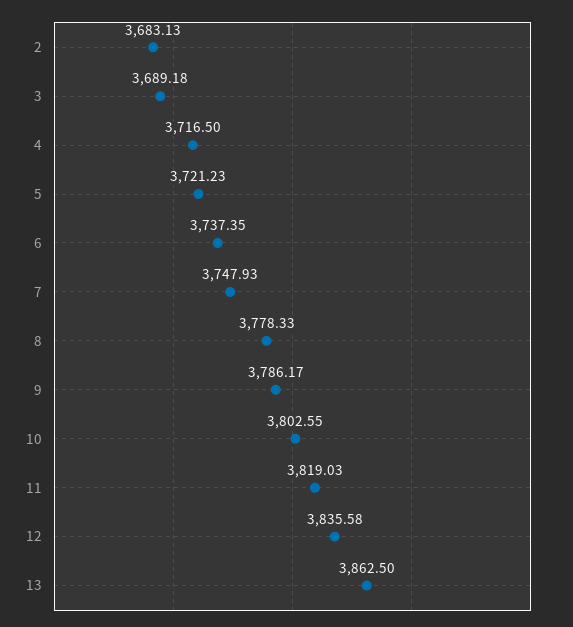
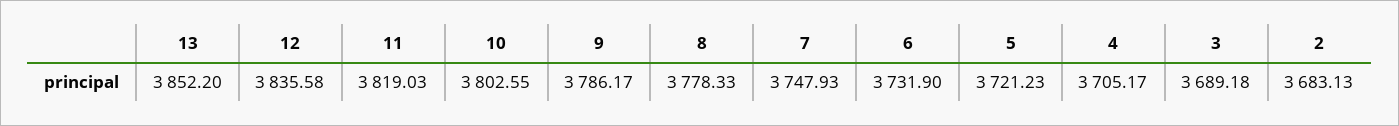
  {
    "2": 3683.13,
    "3": 3689.18,
-   "4": 3716.5,
+   "4": 3705.17,
    "5": 3721.23,
-   "6": 3737.35,
+   "6": 3731.9,
    "7": 3747.93,
    "8": 3778.33,
    "9": 3786.17,
    "10": 3802.55,
    "11": 3819.03,
    "12": 3835.58,
-   "13": 3862.5
+   "13": 3852.2
  }

